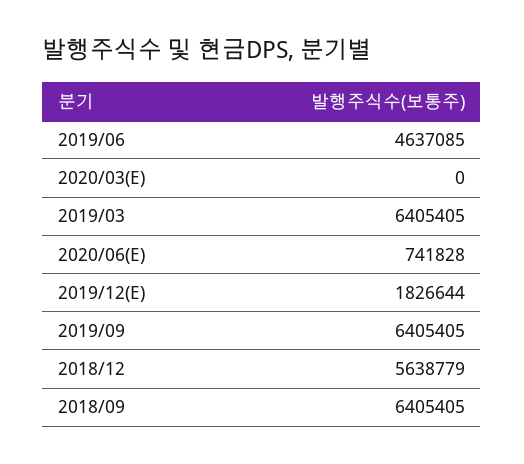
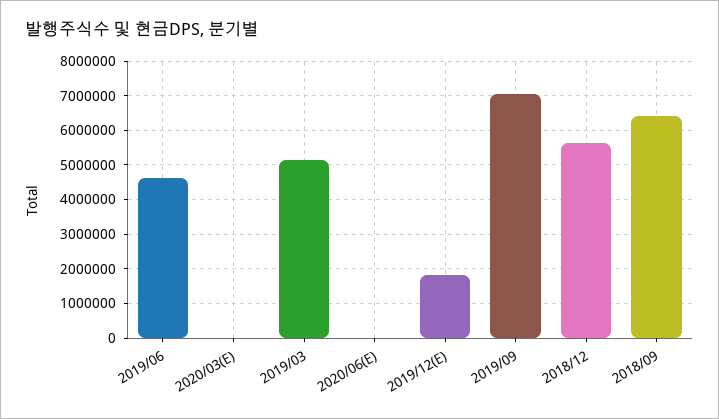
  {
    "2019/06": 4637085,
    "2020/03(E)": 0,
-   "2019/03": 6405405,
+   "2019/03": 5200000,
-   "2020/06(E)": 741828,
+   "2020/06(E)": 0,
    "2019/12(E)": 1826644,
-   "2019/09": 6405405,
+   "2019/09": 7000000,
    "2018/12": 5638779,
    "2018/09": 6405405
  }

